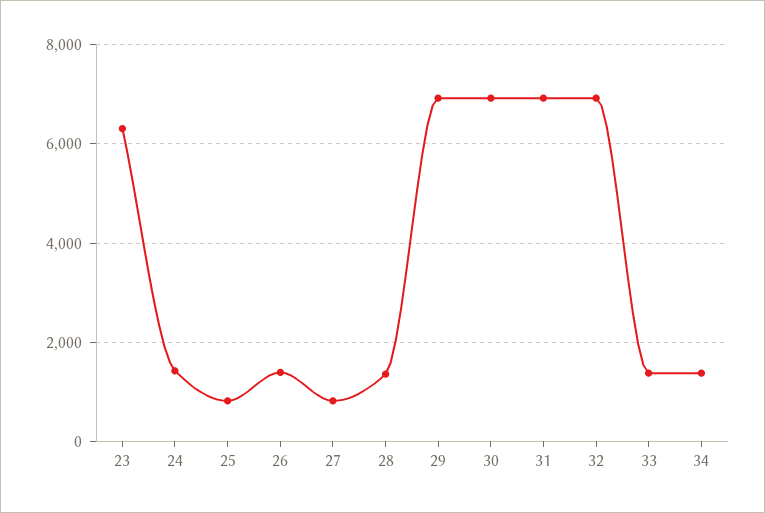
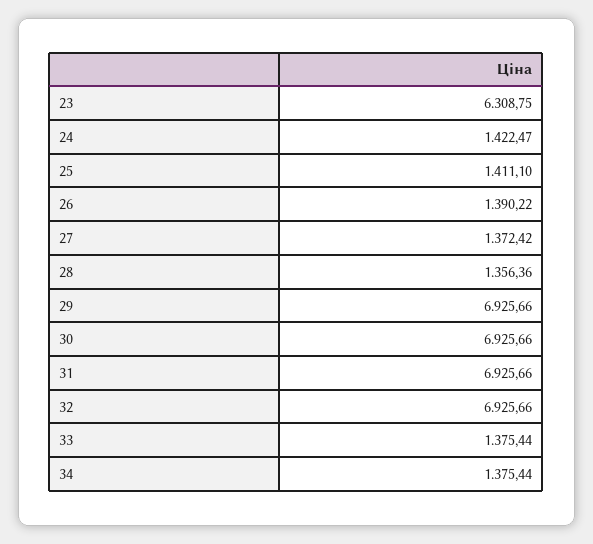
  {
    "23": 6308.75,
    "24": 1422.47,
-   "25": 800,
+   "25": 1411.1,
    "26": 1390.22,
-   "27": 800,
+   "27": 1372.42,
    "28": 1356.36,
    "29": 6925.66,
    "30": 6925.66,
    "31": 6925.66,
    "32": 6925.66,
    "33": 1375.44,
    "34": 1375.44
  }

